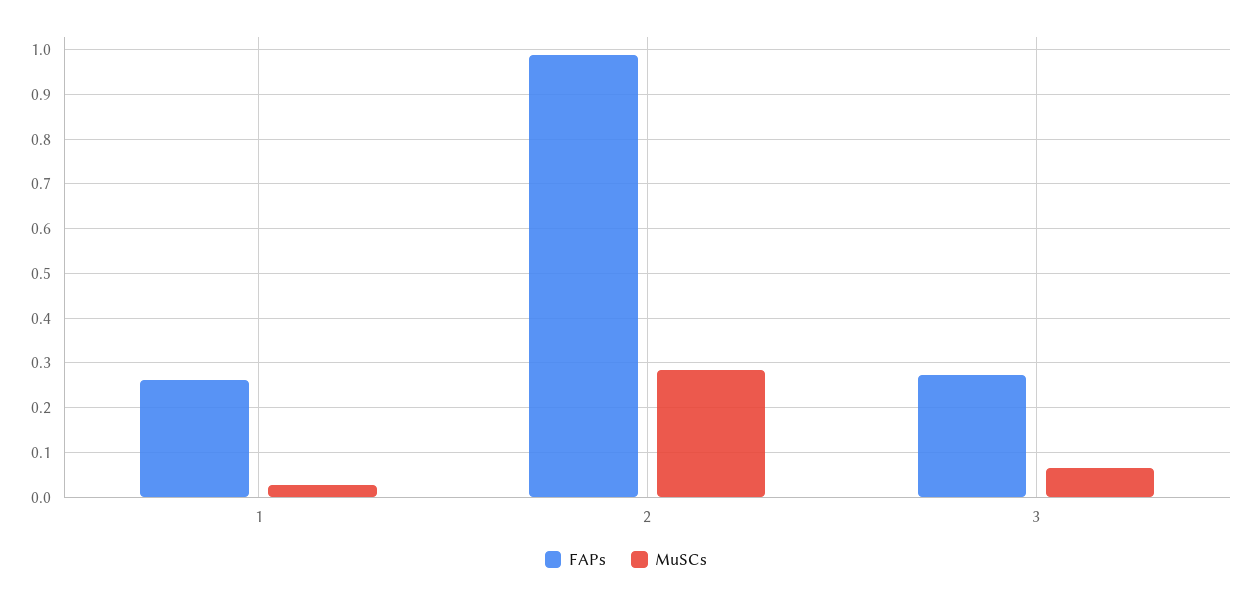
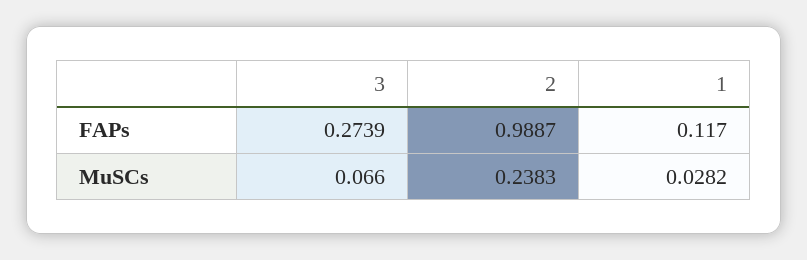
  {
    "FAPs": {
-     "1": 0.26,
+     "1": 0.117,
      "2": 0.9887,
      "3": 0.2739
    },
    "MuSCs": {
      "1": 0.0282,
-     "2": 0.28,
+     "2": 0.2383,
      "3": 0.066
    }
  }

